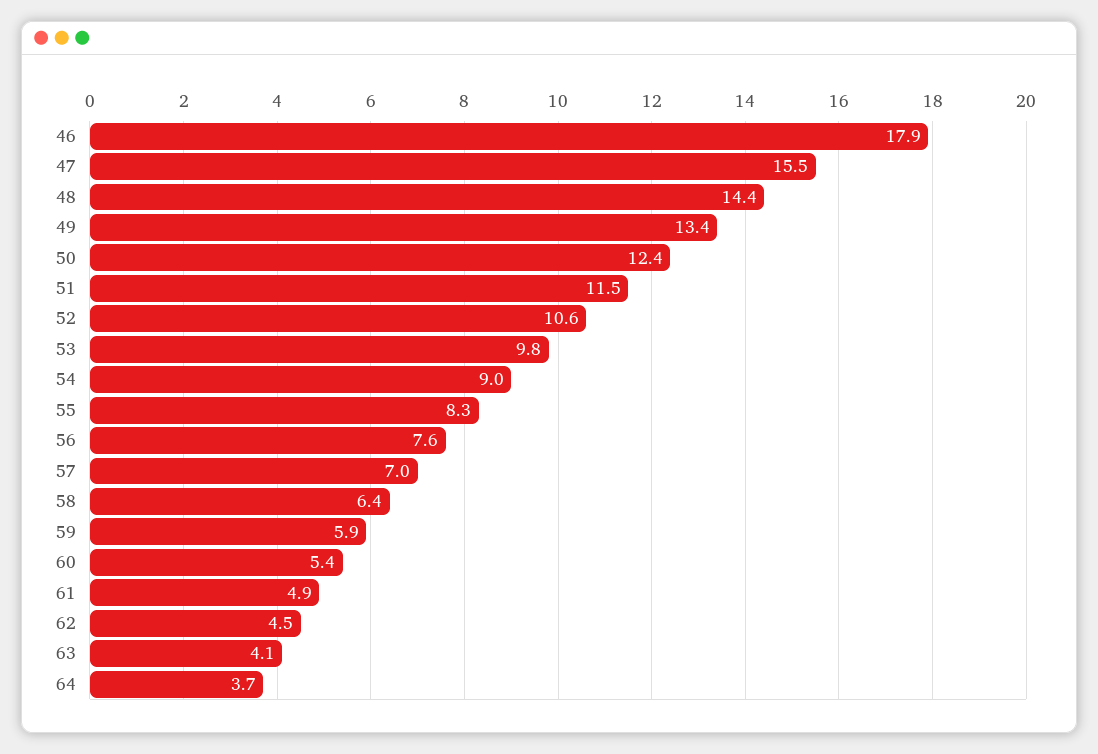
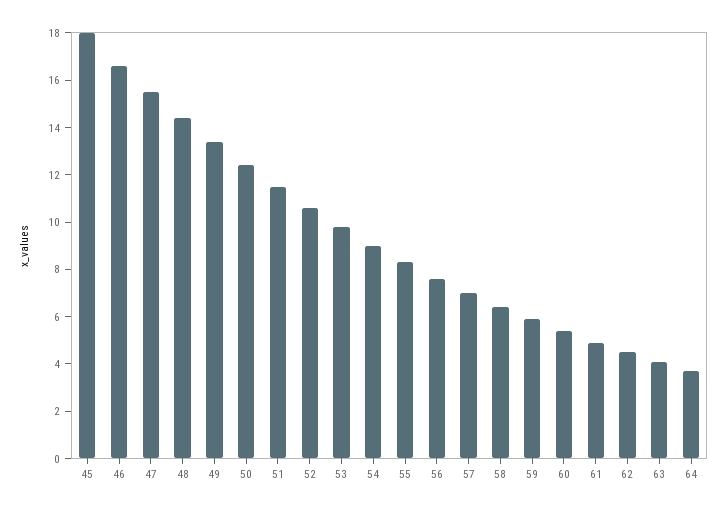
  {
-   "46": 17.9,
+   "46": 16.5,
    "47": 15.5,
    "48": 14.4,
    "49": 13.4,
    "50": 12.4,
    "51": 11.5,
    "52": 10.6,
    "53": 9.8,
    "54": 9,
    "55": 8.3,
    "56": 7.6,
    "57": 7,
    "58": 6.4,
    "59": 5.9,
    "60": 5.4,
    "61": 4.9,
    "62": 4.5,
    "63": 4.1,
-   "64": 3.7
+   "64": 3.7,
+   "45": 18
  }

